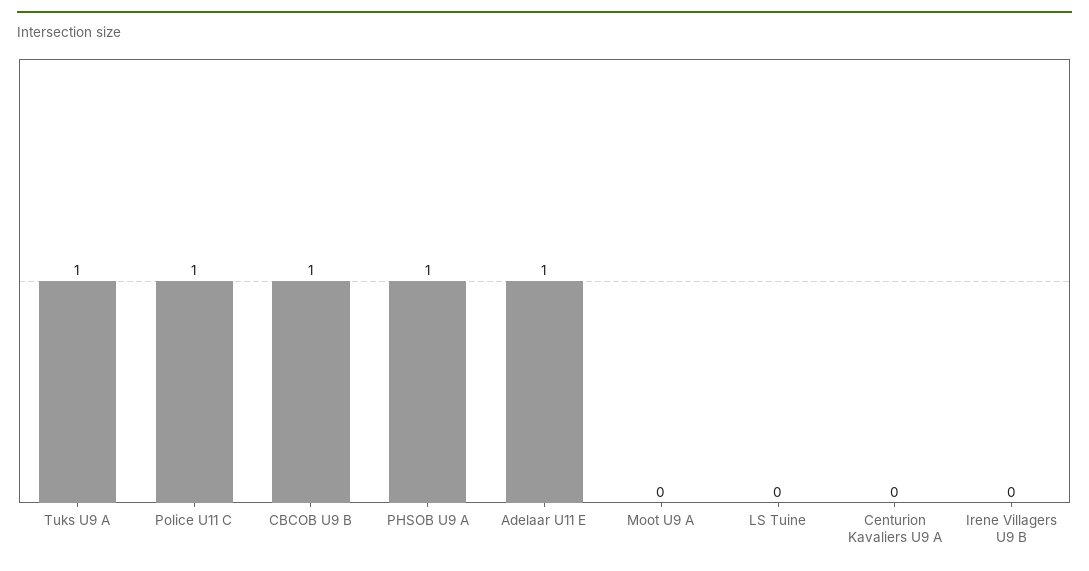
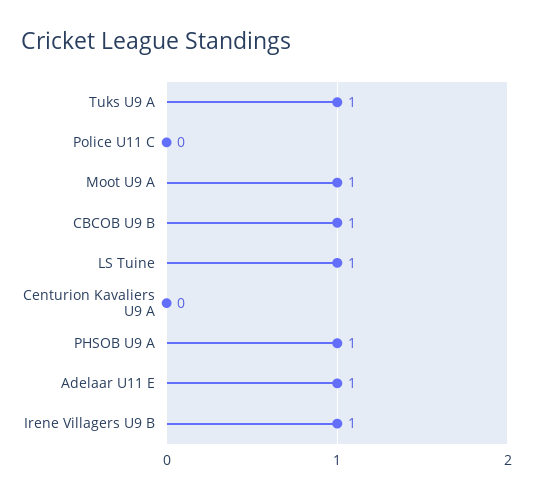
  {
    "Tuks U9 A": 1,
-   "Police U11 C": 1,
+   "Police U11 C": 0,
    "CBCOB U9 B": 1,
    "PHSOB U9 A": 1,
    "Adelaar U11 E": 1,
-   "Moot U9 A": 0,
+   "Moot U9 A": 1,
-   "LS Tuine": 0,
+   "LS Tuine": 1,
    "Centurion Kavaliers U9 A": 0,
-   "Irene Villagers U9 B": 0
+   "Irene Villagers U9 B": 1
  }

